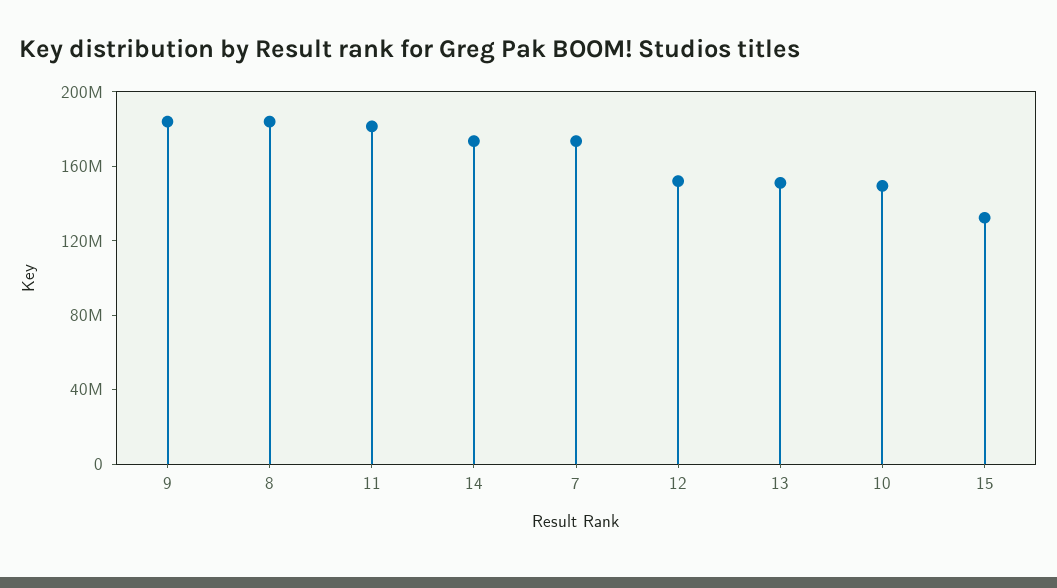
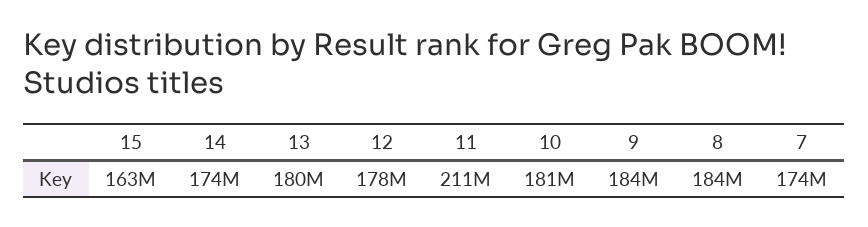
  {
    "9": 184000000,
    "8": 184000000,
-   "11": 180000000,
+   "11": 211000000,
    "14": 174000000,
    "7": 174000000,
-   "12": 150000000,
+   "12": 178000000,
-   "13": 150000000,
+   "13": 180000000,
-   "10": 150000000,
+   "10": 181000000,
-   "15": 130000000
+   "15": 163000000
  }

